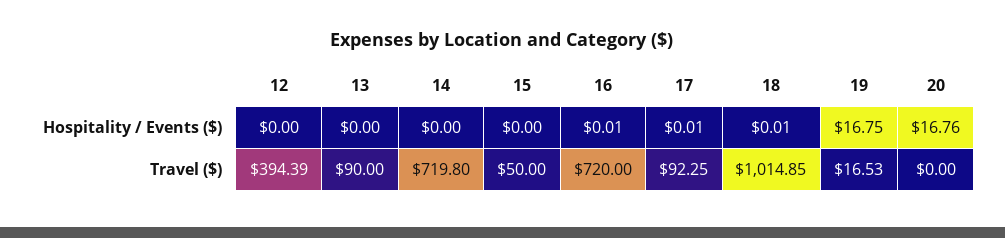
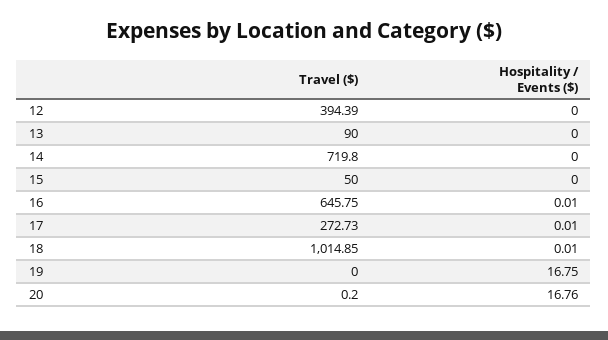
  {
    "12": {
      "Hospitality / Events ($)": 0,
      "Travel ($)": 394.39
    },
    "13": {
      "Hospitality / Events ($)": 0,
      "Travel ($)": 90
    },
    "14": {
      "Hospitality / Events ($)": 0,
      "Travel ($)": 719.8
    },
    "15": {
      "Hospitality / Events ($)": 0,
      "Travel ($)": 50
    },
    "16": {
      "Hospitality / Events ($)": 0.01,
-     "Travel ($)": 720
+     "Travel ($)": 645.75
    },
    "17": {
      "Hospitality / Events ($)": 0.01,
-     "Travel ($)": 92.25
+     "Travel ($)": 272.73
    },
    "18": {
      "Hospitality / Events ($)": 0.01,
      "Travel ($)": 1014.85
    },
    "19": {
      "Hospitality / Events ($)": 16.75,
-     "Travel ($)": 16.53
+     "Travel ($)": 0
    },
    "20": {
      "Hospitality / Events ($)": 16.76,
-     "Travel ($)": 0
+     "Travel ($)": 0.2
    }
  }

